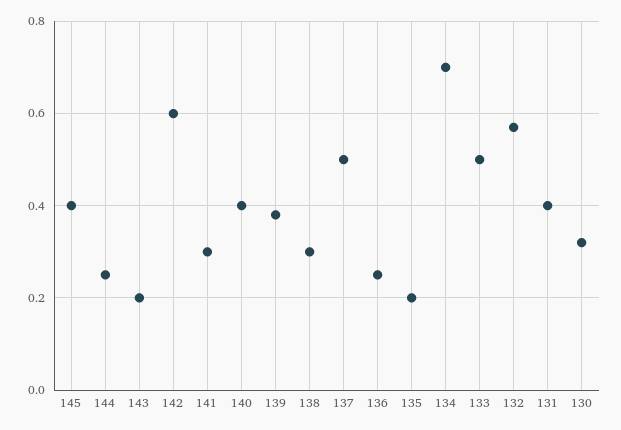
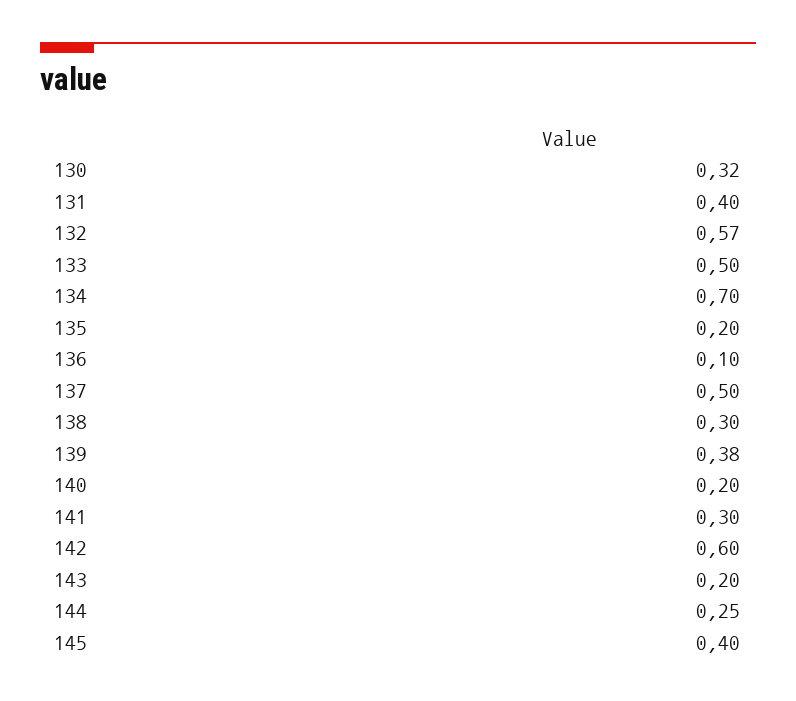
  {
    "145": 0.4,
    "144": 0.25,
    "143": 0.2,
    "142": 0.6,
    "141": 0.3,
-   "140": 0.4,
+   "140": 0.2,
    "139": 0.38,
    "138": 0.3,
    "137": 0.5,
-   "136": 0.25,
+   "136": 0.1,
    "135": 0.2,
    "134": 0.7,
    "133": 0.5,
    "132": 0.57,
    "131": 0.4,
    "130": 0.32
  }

